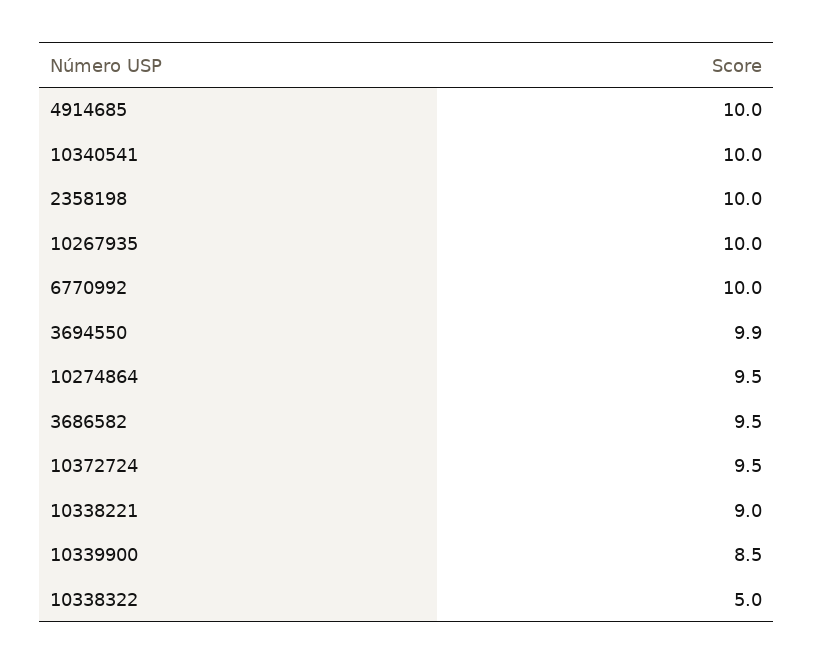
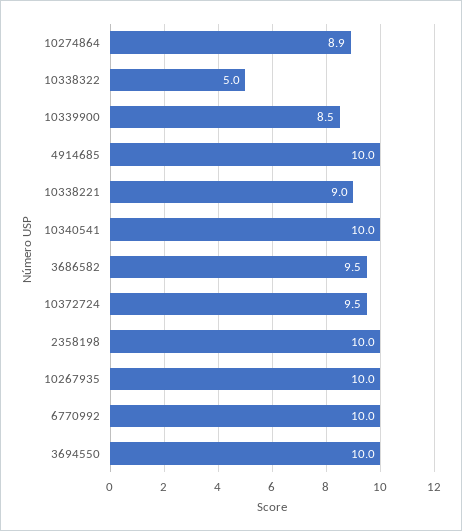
  {
    "4914685": 10,
    "10340541": 10,
    "2358198": 10,
    "10267935": 10,
    "6770992": 10,
-   "3694550": 9.9,
+   "3694550": 10,
-   "10274864": 9.5,
+   "10274864": 8.9,
    "3686582": 9.5,
    "10372724": 9.5,
    "10338221": 9,
    "10339900": 8.5,
    "10338322": 5
  }

